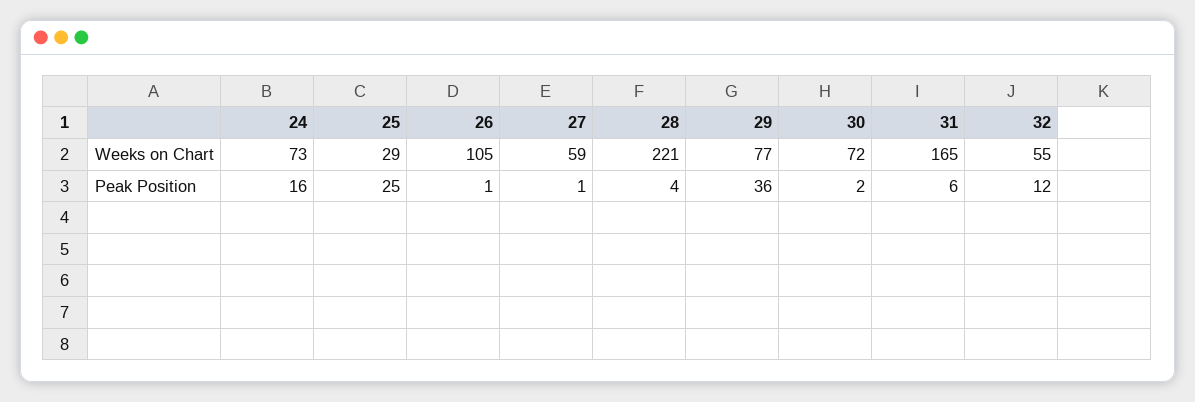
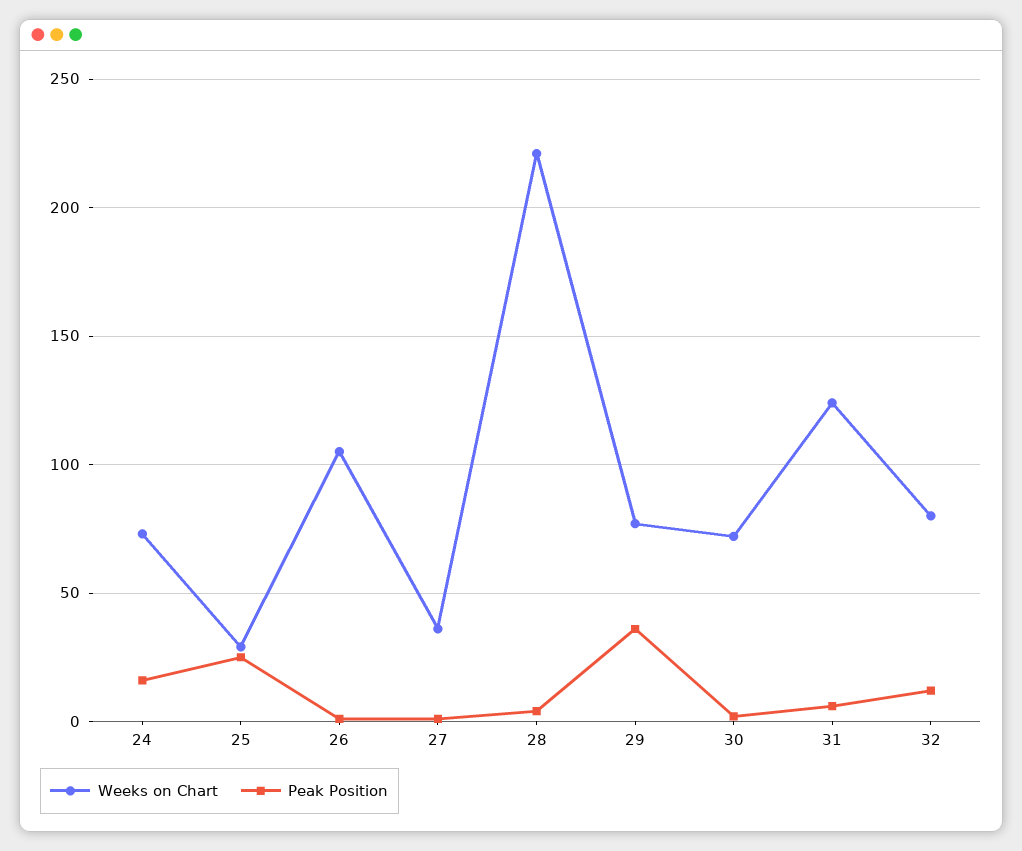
  {
    "Weeks on Chart": {
      "24": 73,
      "25": 29,
      "26": 105,
-     "27": 59,
+     "27": 35,
      "28": 221,
      "29": 77,
      "30": 72,
-     "31": 165,
+     "31": 125,
-     "32": 55
+     "32": 80
    },
    "Peak Position": {
      "24": 16,
      "25": 25,
      "26": 1,
      "27": 1,
      "28": 4,
      "29": 36,
      "30": 2,
      "31": 6,
      "32": 12
    }
  }

